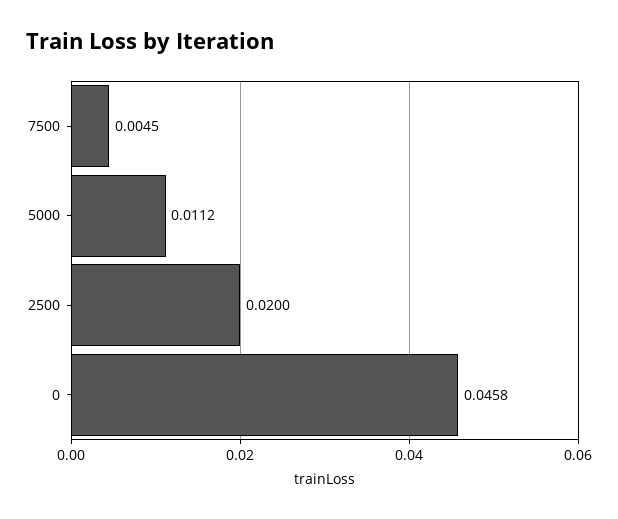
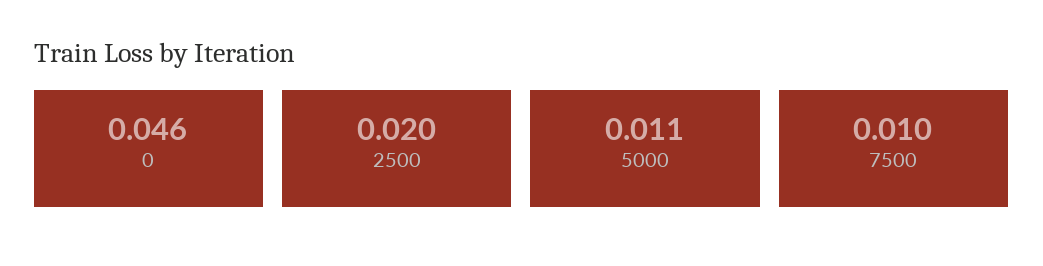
  {
-   "7500": 0.0045,
+   "7500": 0.01,
    "5000": 0.0112,
    "2500": 0.02,
    "0": 0.0458
  }

